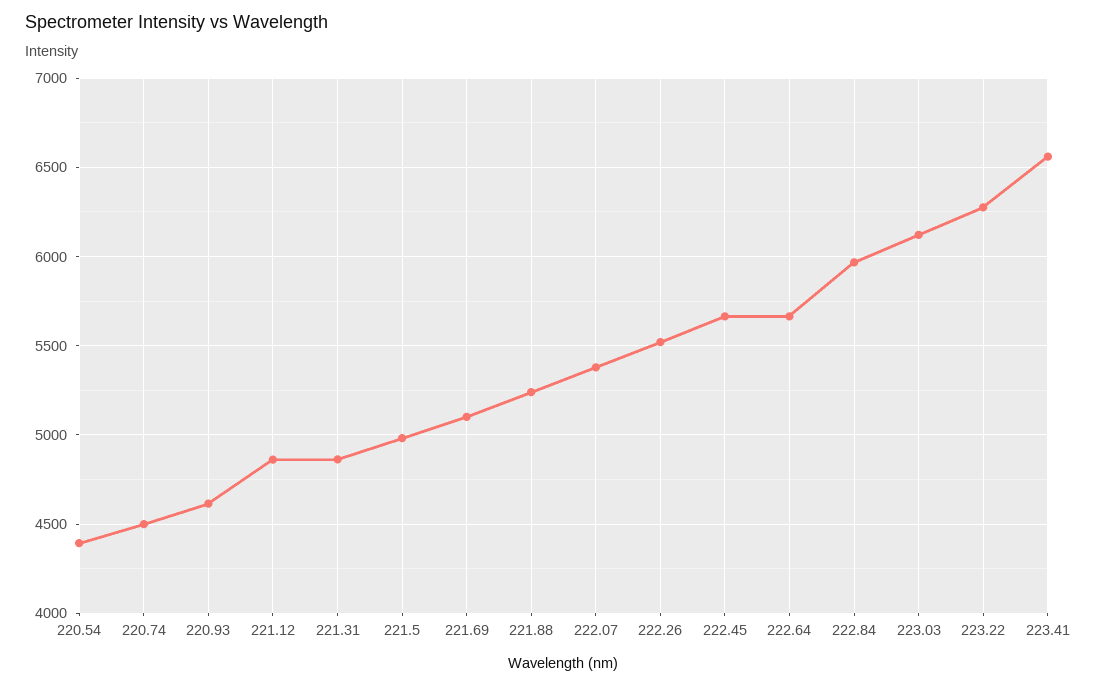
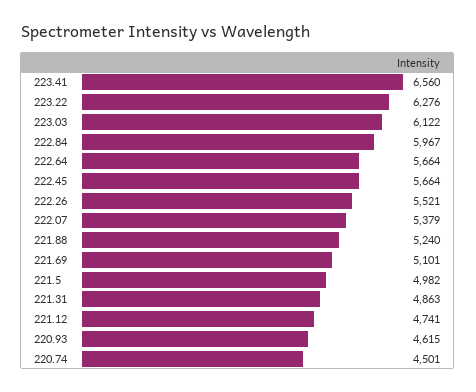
  {
-   "220.54": 4400,
    "220.74": 4501,
    "220.93": 4615,
-   "221.12": 4850,
+   "221.12": 4741,
    "221.31": 4863,
    "221.5": 4982,
    "221.69": 5101,
    "221.88": 5240,
    "222.07": 5379,
    "222.26": 5521,
    "222.45": 5664,
    "222.64": 5664,
    "222.84": 5967,
    "223.03": 6122,
    "223.22": 6276,
    "223.41": 6560
  }

